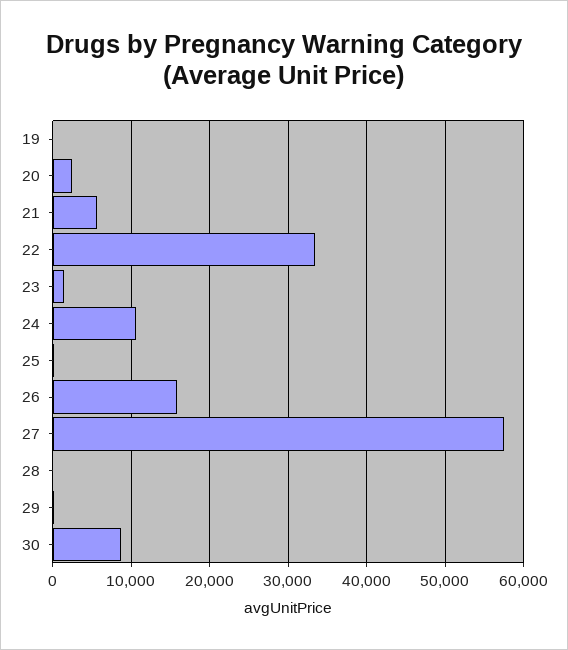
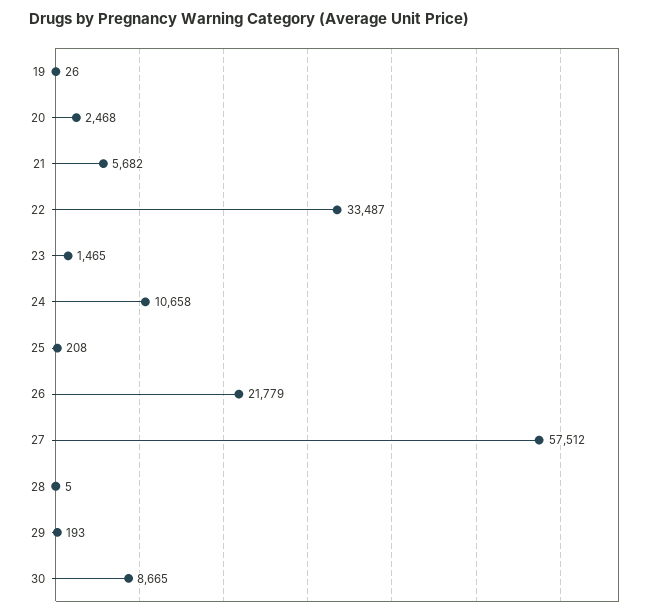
  {
    "19": 26,
    "20": 2468,
    "21": 5682,
    "22": 33487,
    "23": 1465,
    "24": 10658,
    "25": 208,
-   "26": 16000,
+   "26": 21779,
    "27": 57512,
    "28": 5,
    "29": 193,
    "30": 8665
  }

